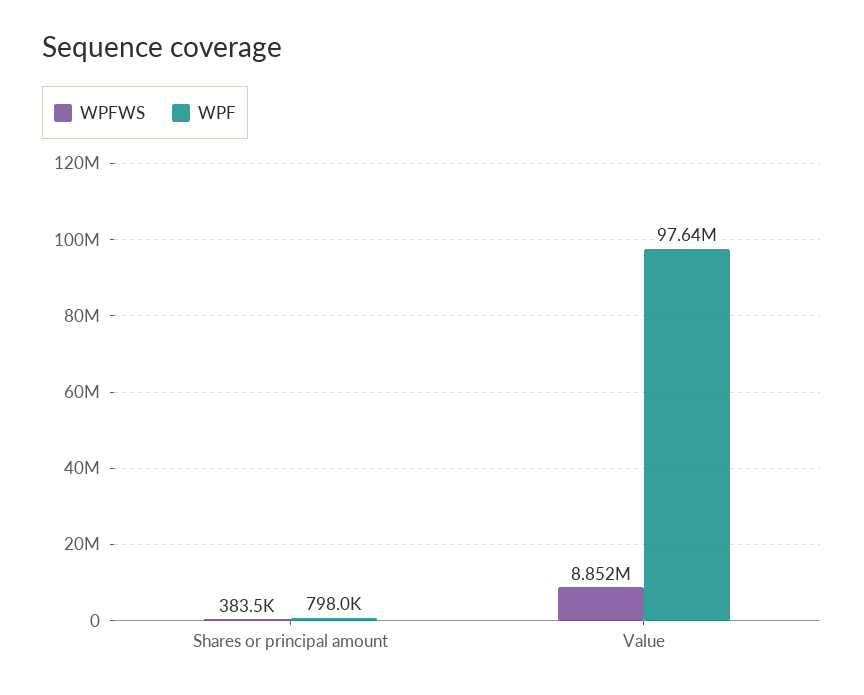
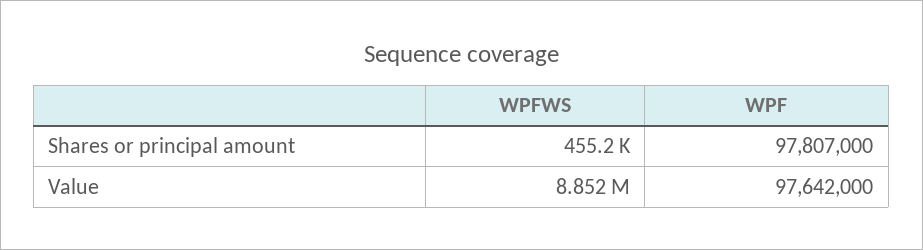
  {
    "WPFWS": {
-     "Shares or principal amount": 383500,
+     "Shares or principal amount": 455200,
      "Value": 8852000
    },
    "WPF": {
-     "Shares or principal amount": 798000,
+     "Shares or principal amount": 97807000,
      "Value": 97642000
    }
  }

